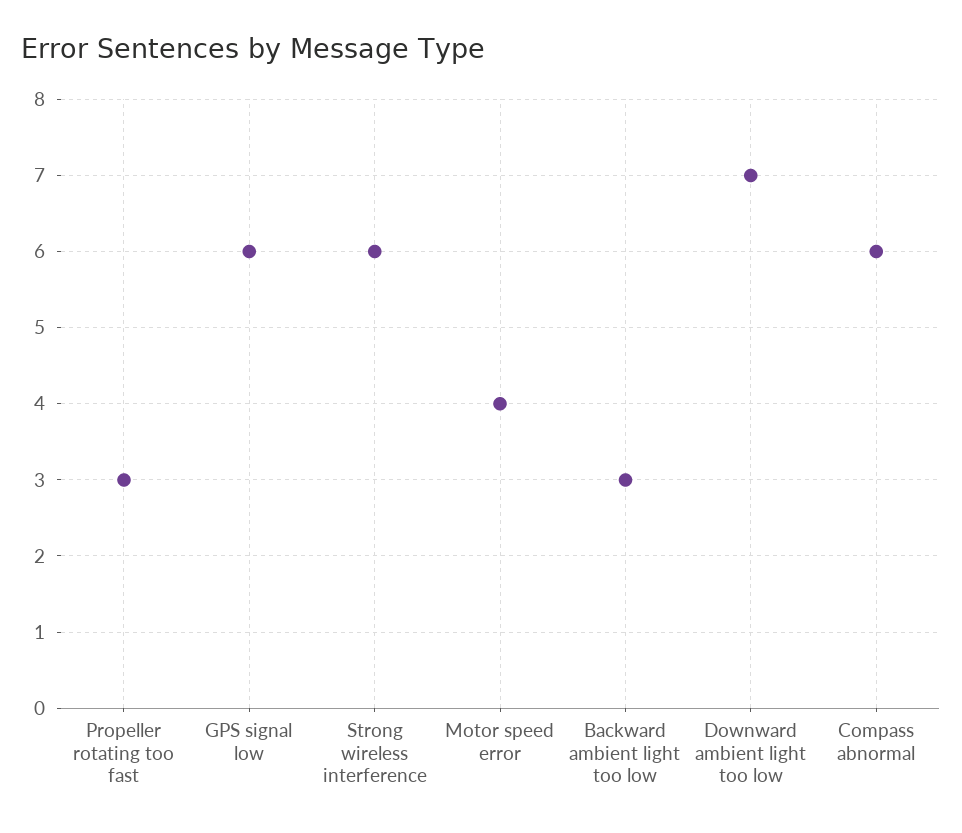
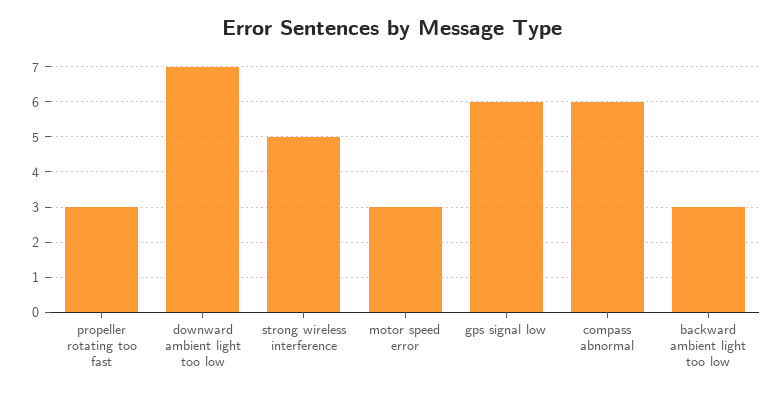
  {
    "Propeller rotating too fast": 3,
    "GPS signal low": 6,
-   "Strong wireless interference": 6,
+   "Strong wireless interference": 5,
-   "Motor speed error": 4,
+   "Motor speed error": 3,
    "Backward ambient light too low": 3,
    "Downward ambient light too low": 7,
    "Compass abnormal": 6
  }

